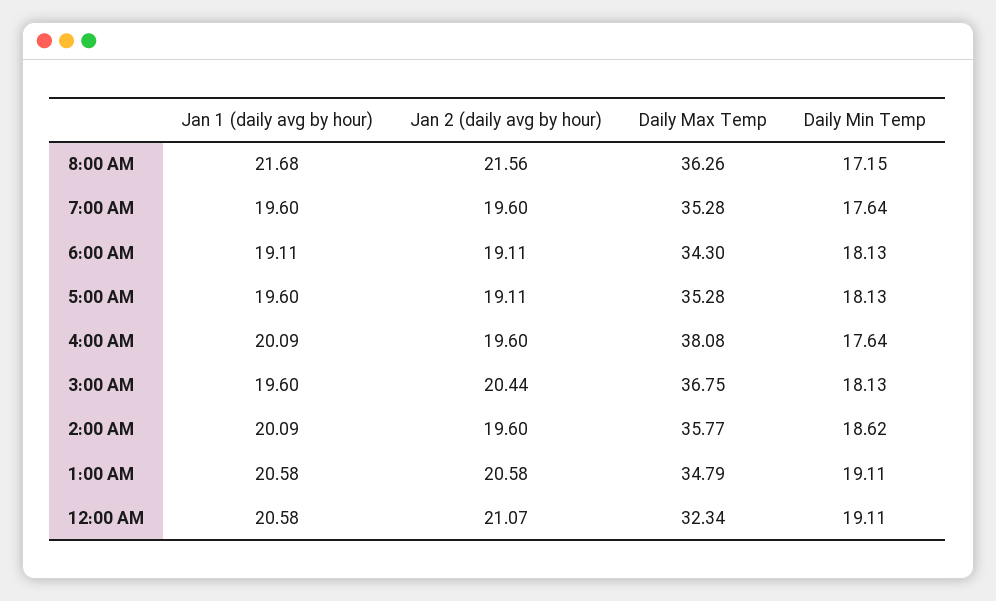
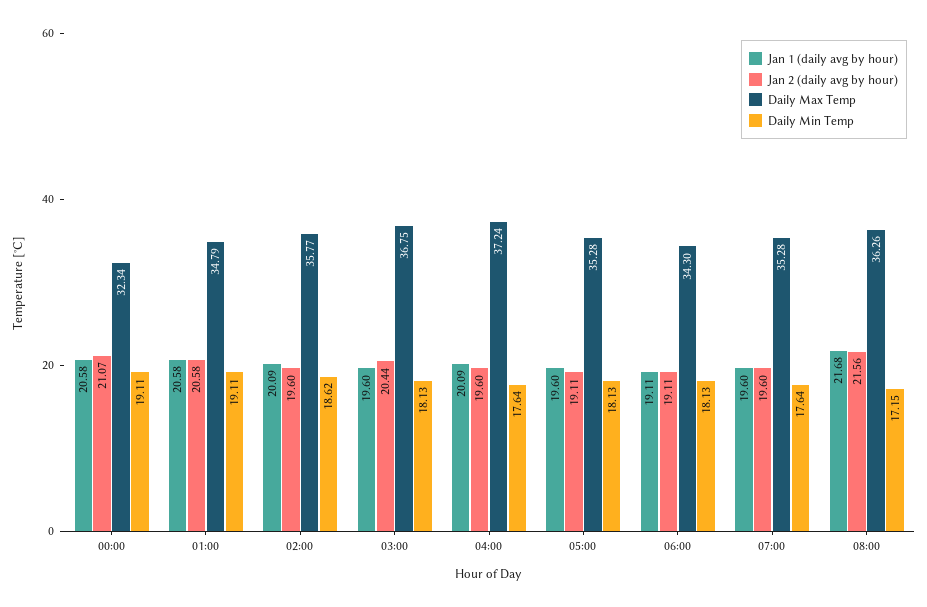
  {
    "Jan 1 (daily avg by hour)": {
      "8:00 AM": 21.68,
      "7:00 AM": 19.6,
      "6:00 AM": 19.11,
      "5:00 AM": 19.6,
      "4:00 AM": 20.09,
      "3:00 AM": 19.6,
      "2:00 AM": 20.09,
      "1:00 AM": 20.58,
      "12:00 AM": 20.58
    },
    "Jan 2 (daily avg by hour)": {
      "8:00 AM": 21.56,
      "7:00 AM": 19.6,
      "6:00 AM": 19.11,
      "5:00 AM": 19.11,
      "4:00 AM": 19.6,
      "3:00 AM": 20.44,
      "2:00 AM": 19.6,
      "1:00 AM": 20.58,
      "12:00 AM": 21.07
    },
    "Daily Max Temp": {
      "8:00 AM": 36.26,
      "7:00 AM": 35.28,
      "6:00 AM": 34.3,
      "5:00 AM": 35.28,
-     "4:00 AM": 38.08,
+     "4:00 AM": 37.24,
      "3:00 AM": 36.75,
      "2:00 AM": 35.77,
      "1:00 AM": 34.79,
      "12:00 AM": 32.34
    },
    "Daily Min Temp": {
      "8:00 AM": 17.15,
      "7:00 AM": 17.64,
      "6:00 AM": 18.13,
      "5:00 AM": 18.13,
      "4:00 AM": 17.64,
      "3:00 AM": 18.13,
      "2:00 AM": 18.62,
      "1:00 AM": 19.11,
      "12:00 AM": 19.11
    }
  }

